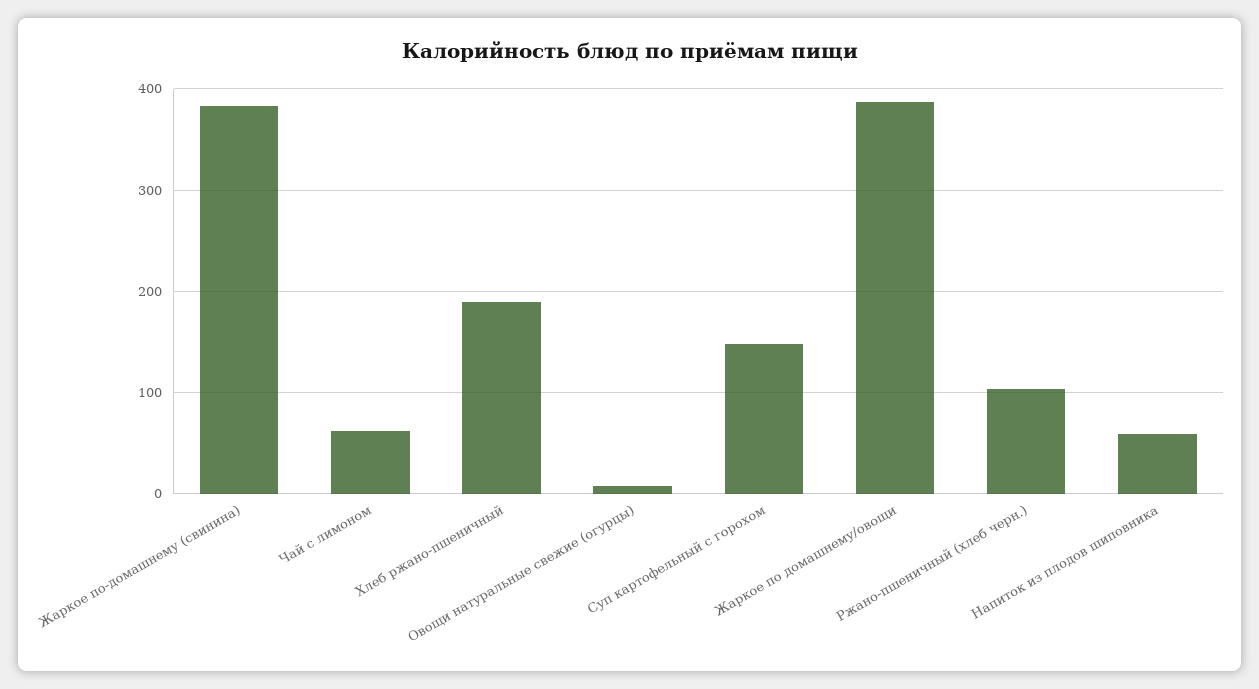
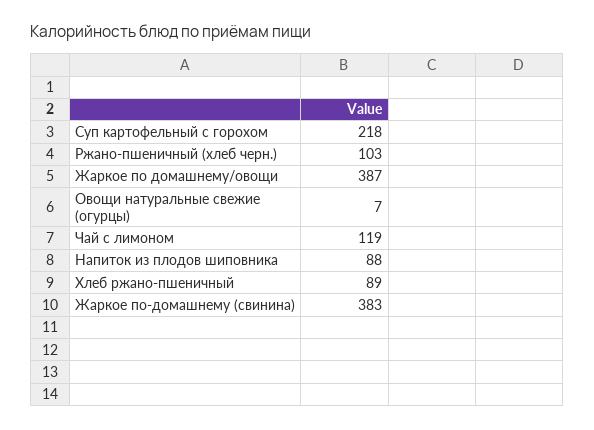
  {
    "Жаркое по-домашнему (свинина)": 383,
-   "Чай с лимоном": 60,
+   "Чай с лимоном": 119,
-   "Хлеб ржано-пшеничный": 190,
+   "Хлеб ржано-пшеничный": 89,
    "Овощи натуральные свежие (огурцы)": 7,
-   "Суп картофельный с горохом": 150,
+   "Суп картофельный с горохом": 218,
    "Жаркое по домашнему/овощи": 387,
    "Ржано-пшеничный (хлеб черн.)": 103,
-   "Напиток из плодов шиповника": 60
+   "Напиток из плодов шиповника": 88
  }

